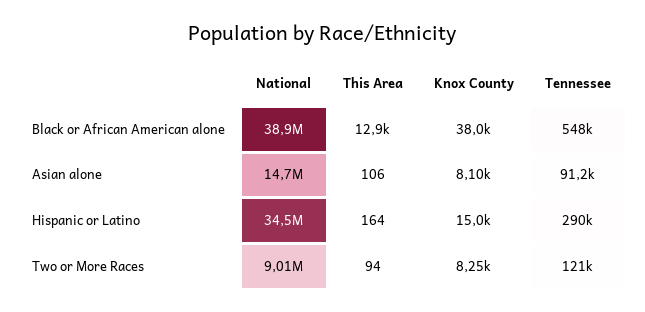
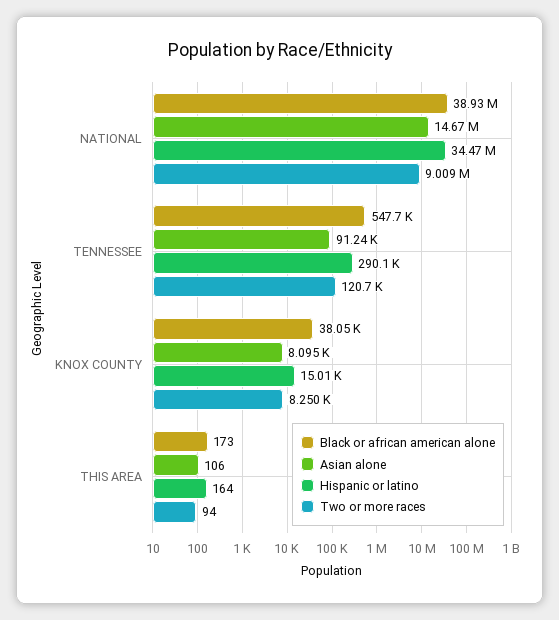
  {
    "Black or African American alone": {
      "National": 38930000,
-     "This Area": 12900,
+     "This Area": 173,
      "Knox County": 38050,
      "Tennessee": 547700
    },
    "Asian alone": {
      "National": 14670000,
      "This Area": 106,
      "Knox County": 8095,
      "Tennessee": 91240
    },
    "Hispanic or Latino": {
      "National": 34470000,
      "This Area": 164,
      "Knox County": 15010,
      "Tennessee": 290100
    },
    "Two or More Races": {
      "National": 9009000,
      "This Area": 94,
      "Knox County": 8250,
      "Tennessee": 120700
    }
  }

